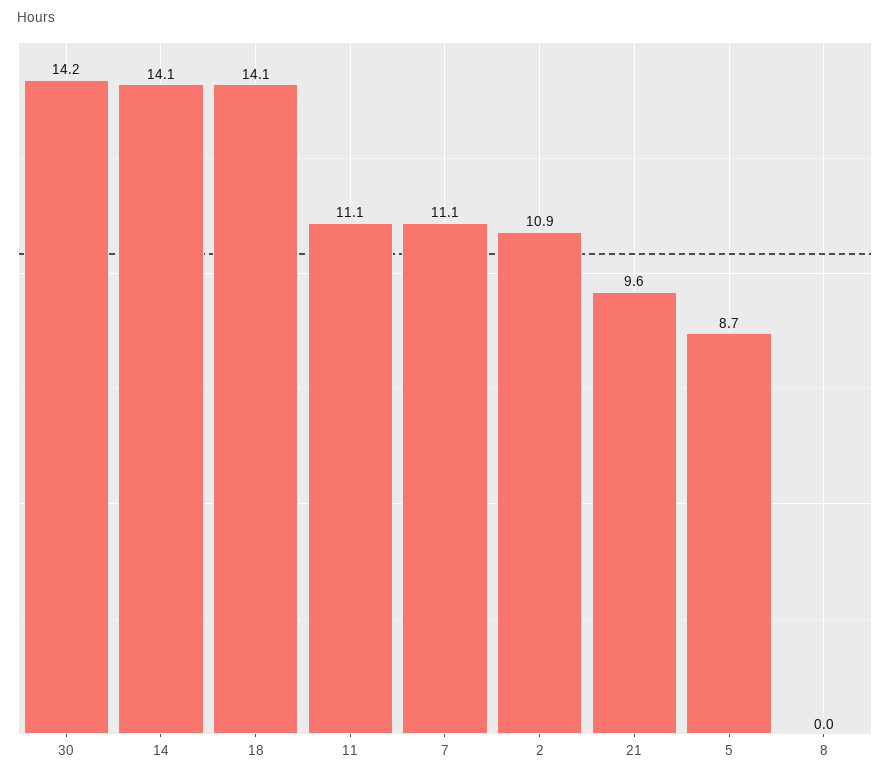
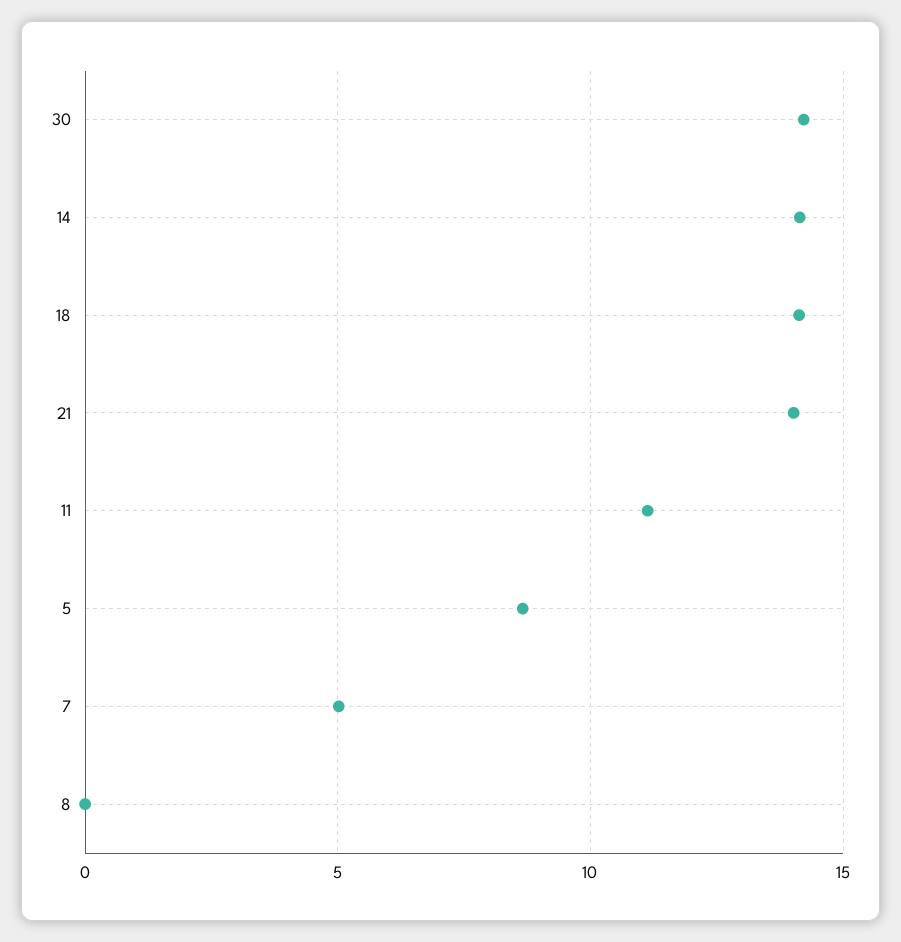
  {
    "30": 14.2,
    "14": 14.1,
    "18": 14.1,
    "11": 11.1,
-   "7": 11.1,
+   "7": 5,
-   "2": 10.9,
-   "21": 9.6,
+   "21": 14,
    "5": 8.7,
    "8": 0
  }

